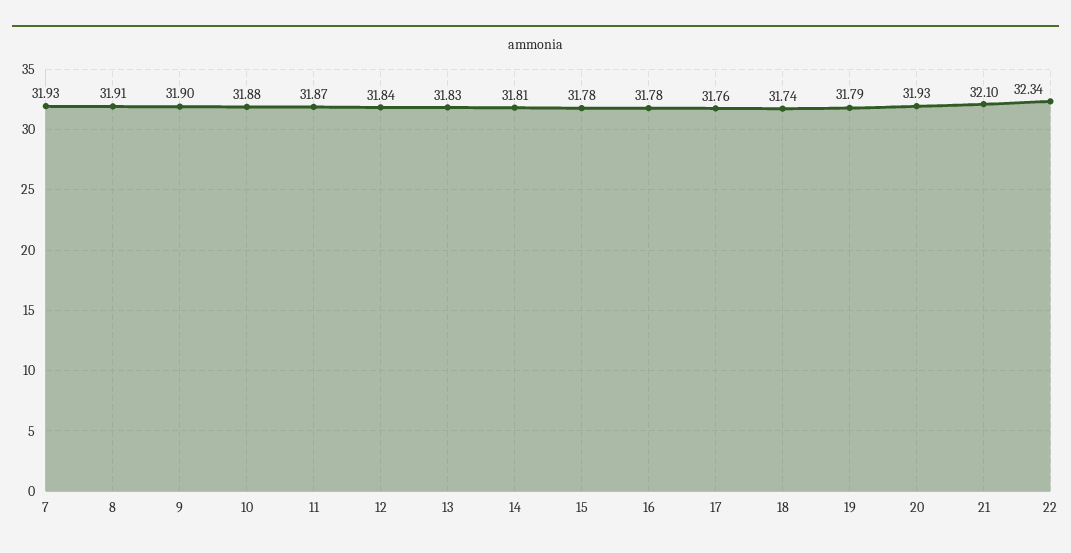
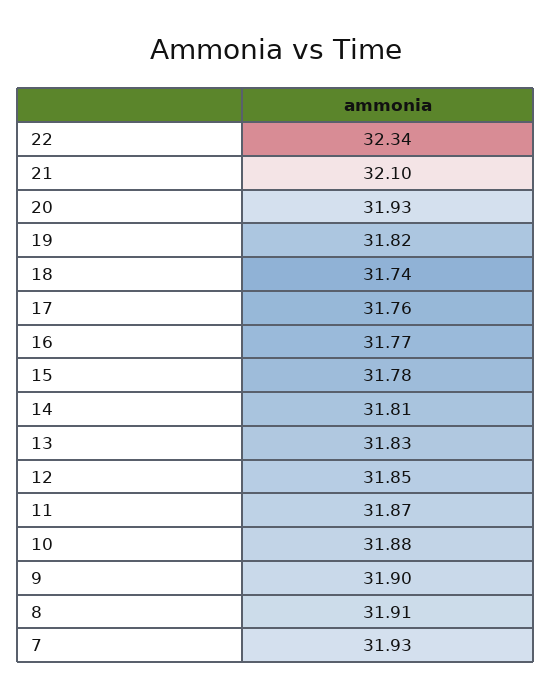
  {
    "7": 31.93,
    "8": 31.91,
    "9": 31.9,
    "10": 31.88,
    "11": 31.87,
-   "12": 31.84,
+   "12": 31.85,
    "13": 31.83,
    "14": 31.81,
    "15": 31.78,
-   "16": 31.78,
+   "16": 31.77,
    "17": 31.76,
    "18": 31.74,
-   "19": 31.79,
+   "19": 31.82,
    "20": 31.93,
    "21": 32.1,
    "22": 32.34
  }

